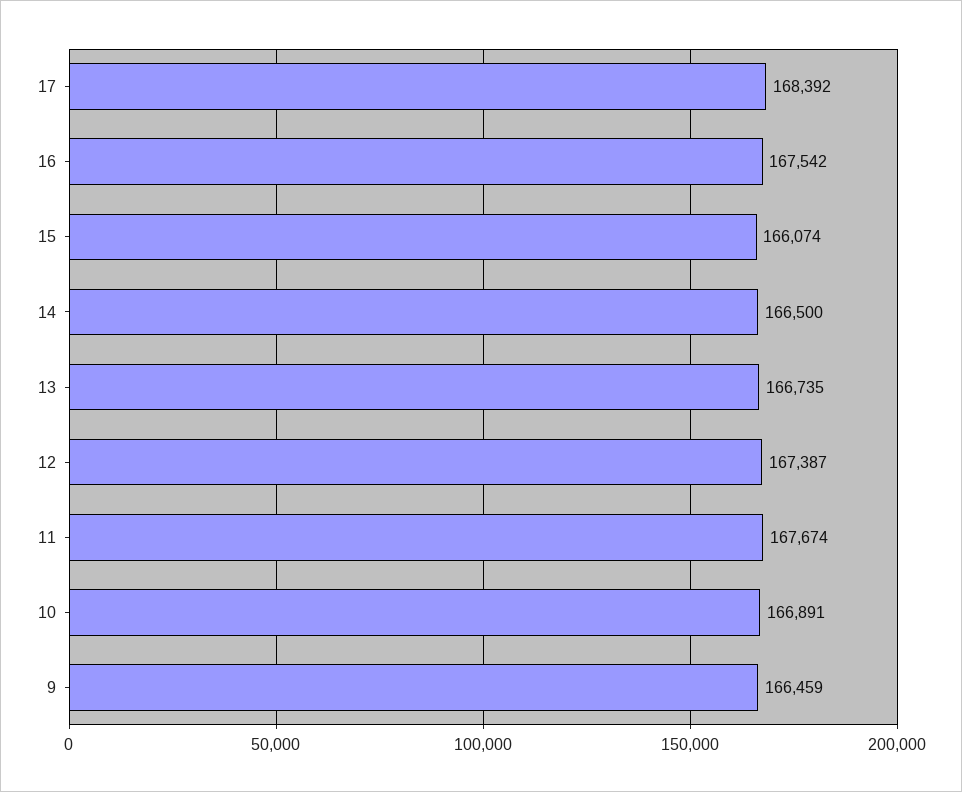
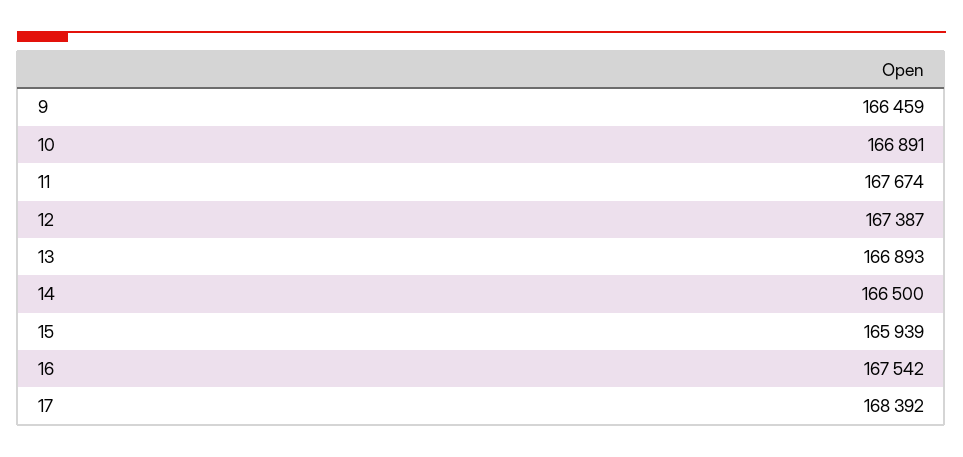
  {
    "17": 168392,
    "16": 167542,
-   "15": 166074,
+   "15": 165939,
    "14": 166500,
-   "13": 166735,
+   "13": 166893,
    "12": 167387,
    "11": 167674,
    "10": 166891,
    "9": 166459
  }

